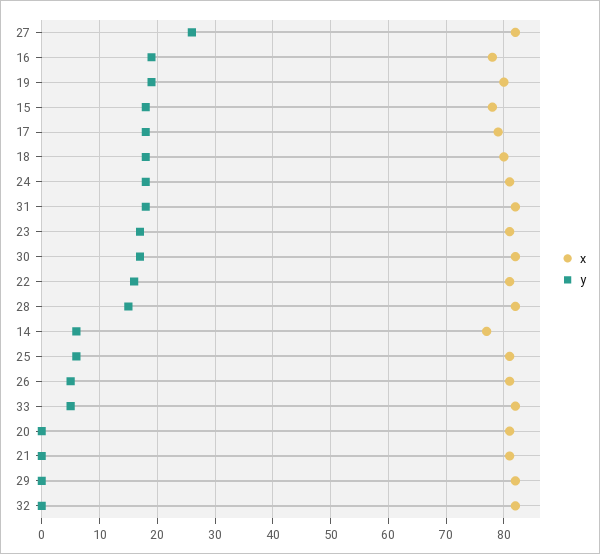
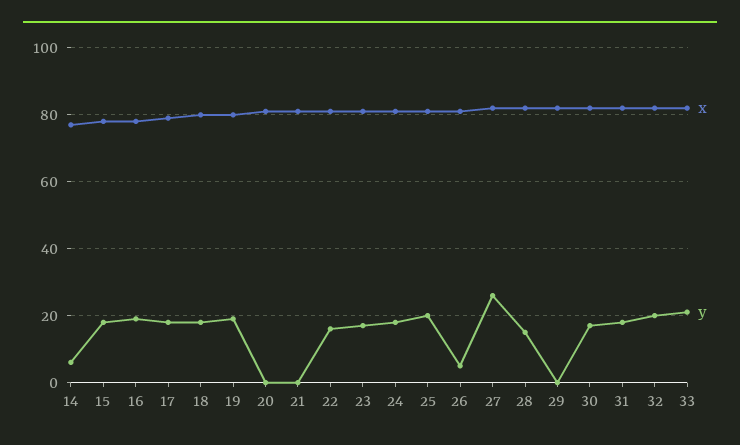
  {
    "x": {
      "27": 80,
      "16": 80,
      "19": 80,
      "15": 80,
      "17": 80,
      "18": 80,
      "24": 80,
      "31": 80,
      "23": 80,
      "30": 80,
      "22": 80,
      "28": 80,
      "14": 75,
      "25": 80,
      "26": 80,
      "33": 80,
      "20": 80,
      "21": 80,
      "29": 80,
      "32": 80
    },
    "y": {
      "27": 25,
      "16": 20,
      "19": 20,
      "15": 20,
      "17": 20,
      "18": 20,
      "24": 20,
      "31": 20,
      "23": 15,
      "30": 15,
      "22": 15,
      "28": 15,
      "14": 5,
-     "25": 5,
+     "25": 20,
      "26": 5,
-     "33": 5,
+     "33": 20,
      "20": 0,
      "21": 0,
      "29": 0,
-     "32": 0
+     "32": 20
    }
  }

